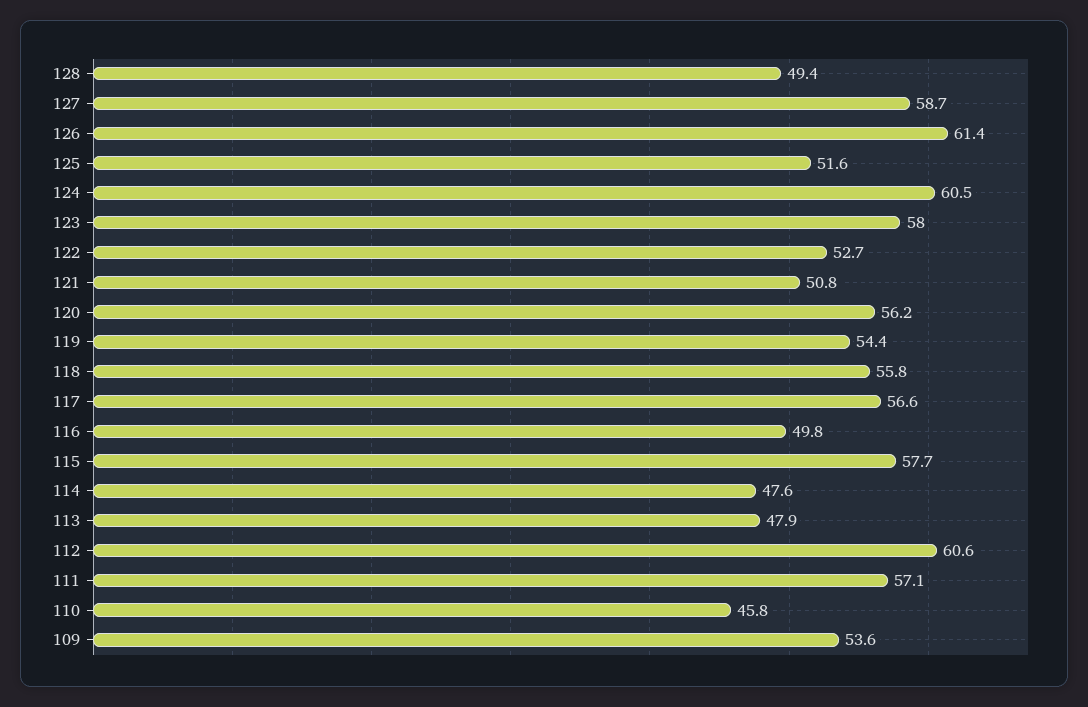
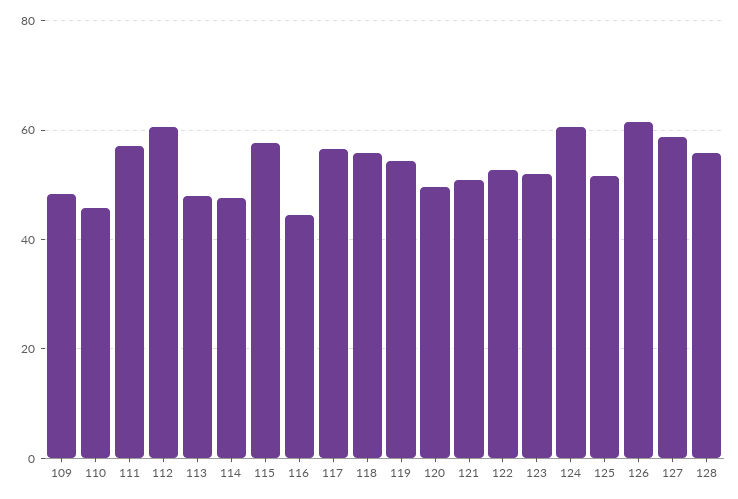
  {
-   "128": 49.4,
+   "128": 56,
    "127": 58.7,
    "126": 61.4,
    "125": 51.6,
    "124": 60.5,
-   "123": 58,
+   "123": 52,
    "122": 52.7,
    "121": 50.8,
-   "120": 56.2,
+   "120": 50,
    "119": 54.4,
    "118": 55.8,
    "117": 56.6,
-   "116": 49.8,
+   "116": 44,
    "115": 57.7,
    "114": 47.6,
    "113": 47.9,
    "112": 60.6,
    "111": 57.1,
    "110": 45.8,
-   "109": 53.6
+   "109": 48
  }

